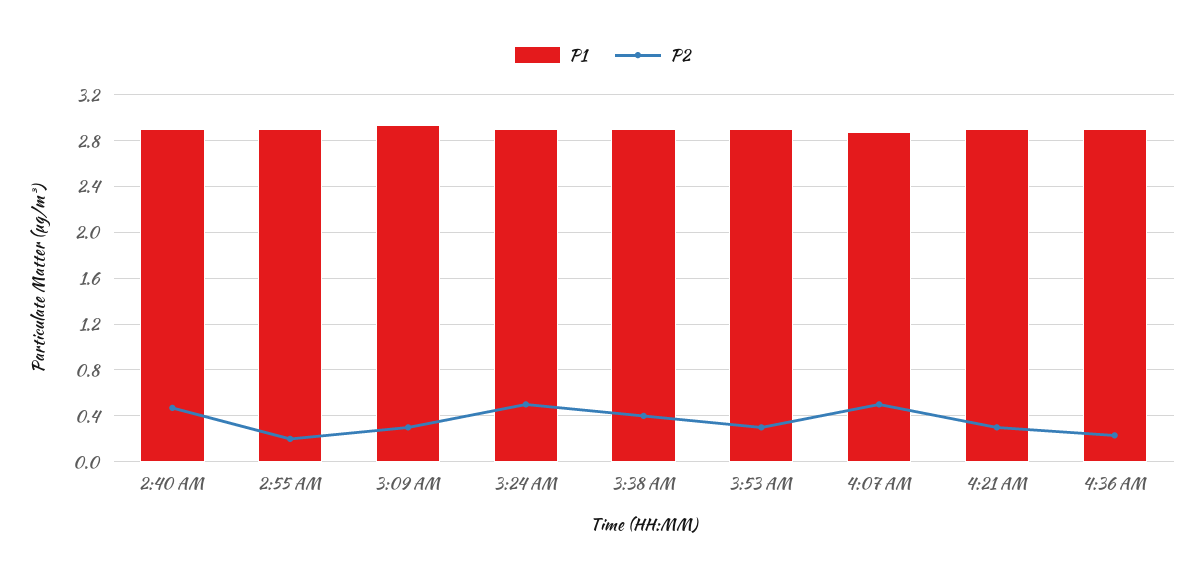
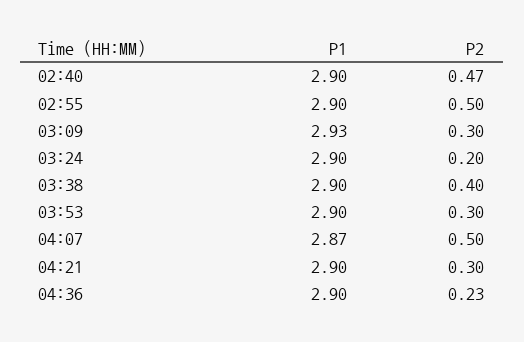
  {
    "P1": {
      "2:40 AM": 2.9,
      "2:55 AM": 2.9,
      "3:09 AM": 2.93,
      "3:24 AM": 2.9,
      "3:38 AM": 2.9,
      "3:53 AM": 2.9,
      "4:07 AM": 2.87,
      "4:21 AM": 2.9,
      "4:36 AM": 2.9
    },
    "P2": {
      "2:40 AM": 0.47,
-     "2:55 AM": 0.2,
+     "2:55 AM": 0.5,
      "3:09 AM": 0.3,
-     "3:24 AM": 0.5,
+     "3:24 AM": 0.2,
      "3:38 AM": 0.4,
      "3:53 AM": 0.3,
      "4:07 AM": 0.5,
      "4:21 AM": 0.3,
      "4:36 AM": 0.23
    }
  }

